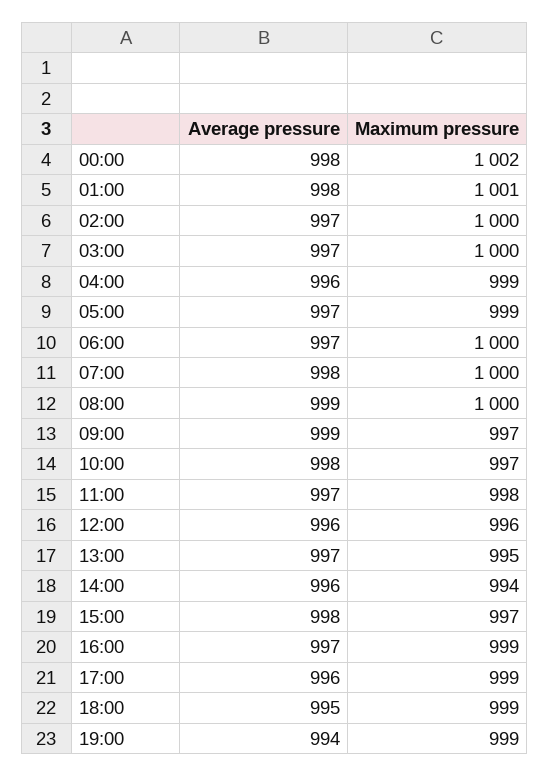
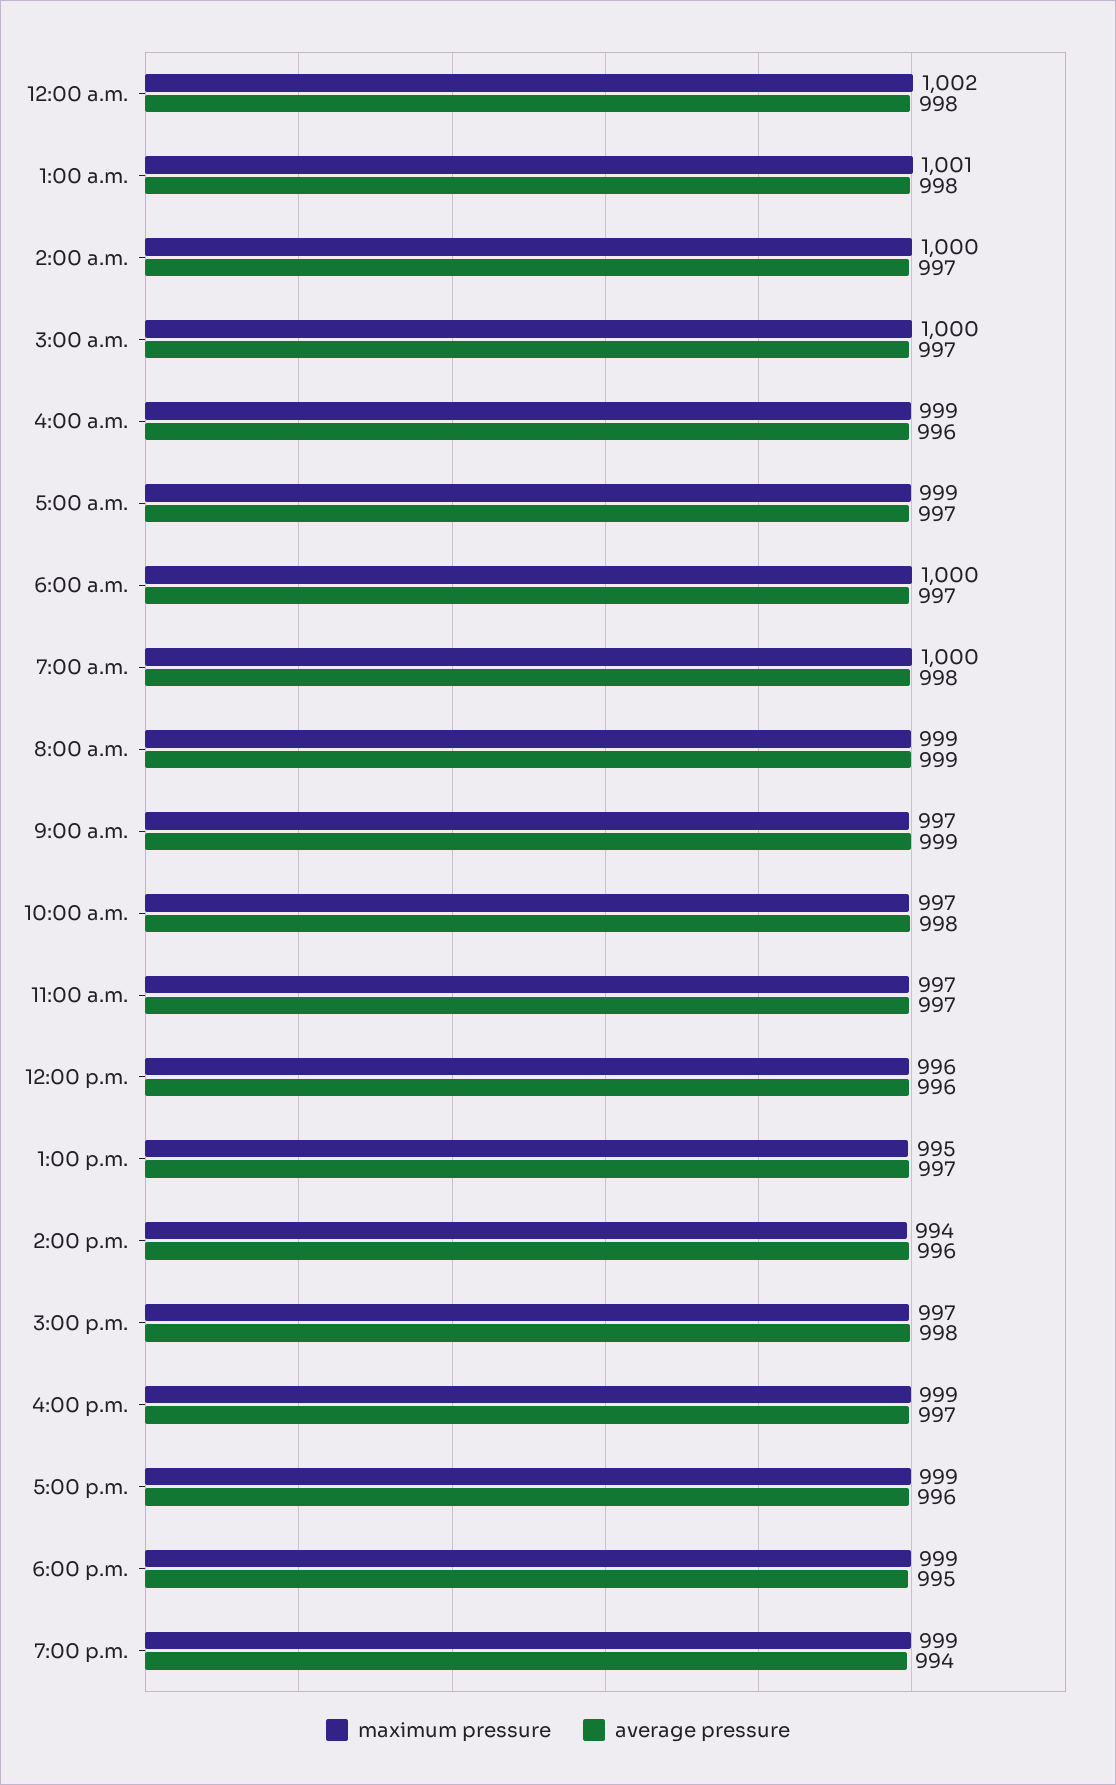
  {
    "Average pressure": {
      "00:00": 998,
      "01:00": 998,
      "02:00": 997,
      "03:00": 997,
      "04:00": 996,
      "05:00": 997,
      "06:00": 997,
      "07:00": 998,
      "08:00": 999,
      "09:00": 999,
      "10:00": 998,
      "11:00": 997,
      "12:00": 996,
      "13:00": 997,
      "14:00": 996,
      "15:00": 998,
      "16:00": 997,
      "17:00": 996,
      "18:00": 995,
      "19:00": 994
    },
    "Maximum pressure": {
      "00:00": 1002,
      "01:00": 1001,
      "02:00": 1000,
      "03:00": 1000,
      "04:00": 999,
      "05:00": 999,
      "06:00": 1000,
      "07:00": 1000,
-     "08:00": 1000,
+     "08:00": 999,
      "09:00": 997,
      "10:00": 997,
-     "11:00": 998,
+     "11:00": 997,
      "12:00": 996,
      "13:00": 995,
      "14:00": 994,
      "15:00": 997,
      "16:00": 999,
      "17:00": 999,
      "18:00": 999,
      "19:00": 999
    }
  }

